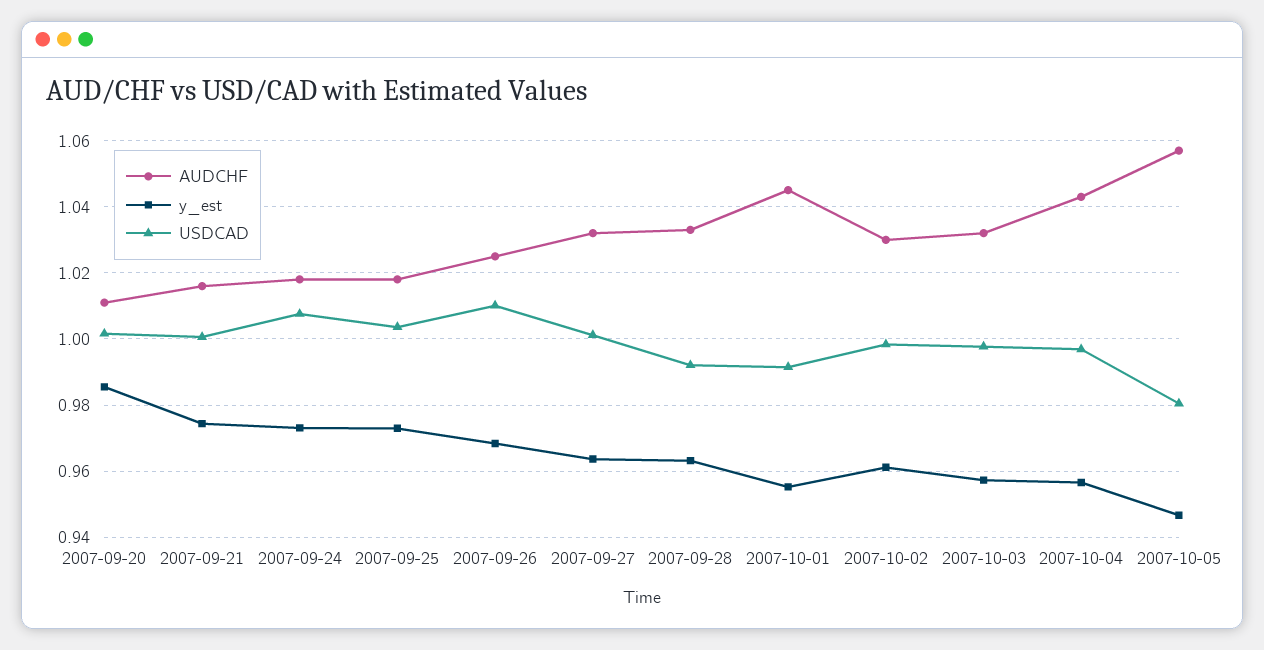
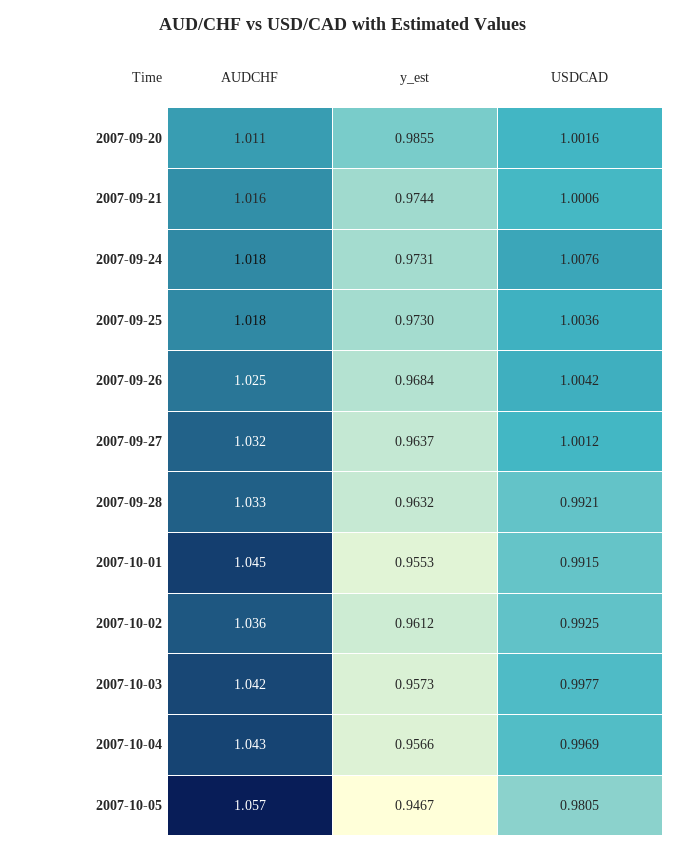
  {
    "AUDCHF": {
      "2007-09-20": 1.011,
      "2007-09-21": 1.016,
      "2007-09-24": 1.018,
      "2007-09-25": 1.018,
      "2007-09-26": 1.025,
      "2007-09-27": 1.032,
      "2007-09-28": 1.033,
      "2007-10-01": 1.045,
-     "2007-10-02": 1.03,
+     "2007-10-02": 1.036,
-     "2007-10-03": 1.032,
+     "2007-10-03": 1.042,
      "2007-10-04": 1.043,
      "2007-10-05": 1.057
    },
    "y_est": {
      "2007-09-20": 0.9855,
      "2007-09-21": 0.9744,
      "2007-09-24": 0.9731,
      "2007-09-25": 0.973,
      "2007-09-26": 0.9684,
      "2007-09-27": 0.9637,
      "2007-09-28": 0.9632,
      "2007-10-01": 0.9553,
      "2007-10-02": 0.9612,
      "2007-10-03": 0.9573,
      "2007-10-04": 0.9566,
      "2007-10-05": 0.9467
    },
    "USDCAD": {
      "2007-09-20": 1.0016,
      "2007-09-21": 1.0006,
      "2007-09-24": 1.0076,
      "2007-09-25": 1.0036,
-     "2007-09-26": 1.01,
+     "2007-09-26": 1.0042,
      "2007-09-27": 1.0012,
      "2007-09-28": 0.9921,
      "2007-10-01": 0.9915,
-     "2007-10-02": 0.998,
+     "2007-10-02": 0.9925,
      "2007-10-03": 0.9977,
      "2007-10-04": 0.9969,
      "2007-10-05": 0.9805
    }
  }

